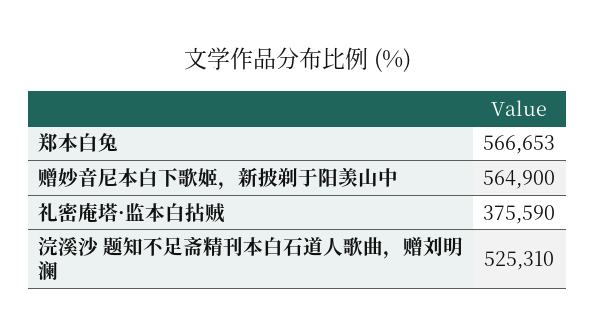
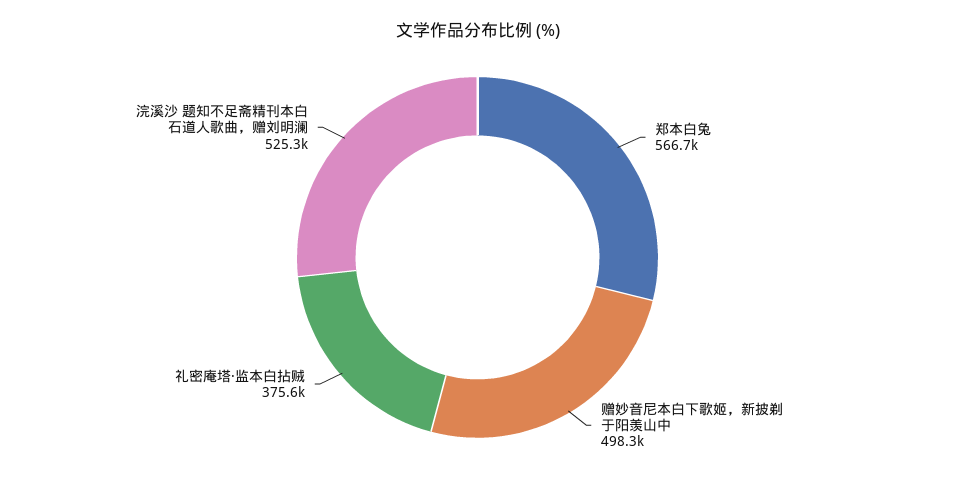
  {
    "郑本白兔": 566653,
-   "赠妙音尼本白下歌姬，新披剃于阳羡山中": 564900,
+   "赠妙音尼本白下歌姬，新披剃于阳羡山中": 498300,
    "礼密庵塔·监本白拈贼": 375590,
    "浣溪沙 题知不足斋精刊本白石道人歌曲，赠刘明澜": 525310
  }

